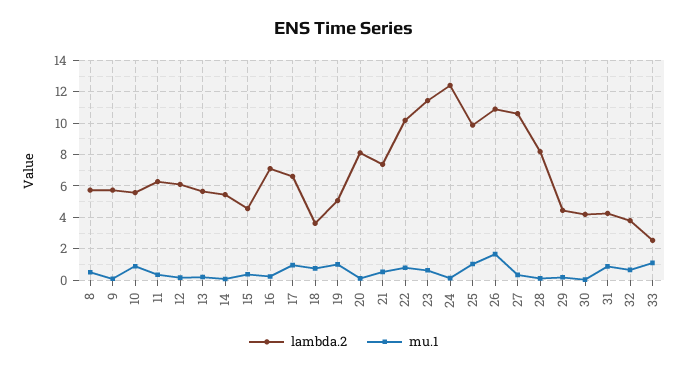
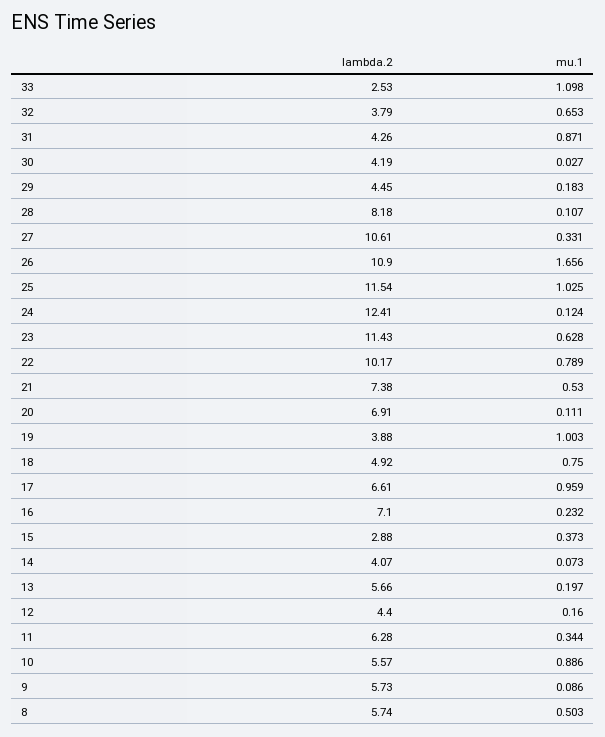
  {
    "lambda.2": {
      "8": 5.74,
      "9": 5.73,
      "10": 5.57,
      "11": 6.28,
-     "12": 6,
+     "12": 4.4,
      "13": 5.66,
-     "14": 5.5,
+     "14": 4.07,
-     "15": 4.5,
+     "15": 2.88,
      "16": 7.1,
      "17": 6.61,
-     "18": 3.5,
+     "18": 4.92,
-     "19": 5,
+     "19": 3.88,
-     "20": 8,
+     "20": 6.91,
      "21": 7.38,
      "22": 10.17,
      "23": 11.43,
      "24": 12.41,
-     "25": 10,
+     "25": 11.54,
      "26": 10.9,
      "27": 10.61,
      "28": 8.18,
      "29": 4.45,
      "30": 4.19,
      "31": 4.26,
      "32": 3.79,
      "33": 2.53
    },
    "mu.1": {
      "8": 0.503,
      "9": 0.086,
      "10": 0.886,
      "11": 0.344,
      "12": 0.16,
      "13": 0.197,
      "14": 0.073,
      "15": 0.373,
      "16": 0.232,
      "17": 0.959,
      "18": 0.75,
      "19": 1.003,
      "20": 0.111,
      "21": 0.53,
      "22": 0.789,
      "23": 0.628,
      "24": 0.124,
      "25": 1.025,
      "26": 1.656,
      "27": 0.331,
      "28": 0.107,
      "29": 0.183,
      "30": 0.027,
      "31": 0.871,
      "32": 0.653,
      "33": 1.098
    }
  }

